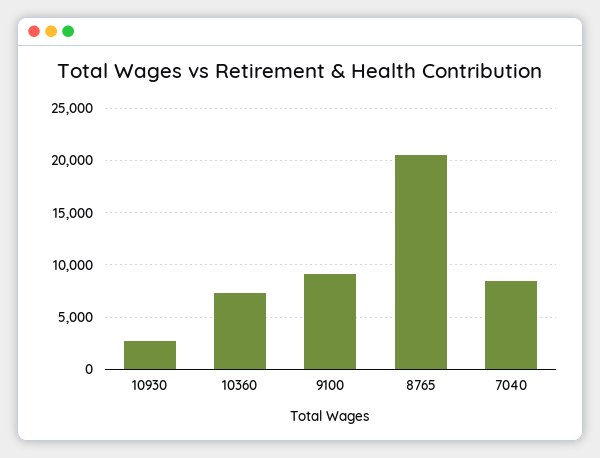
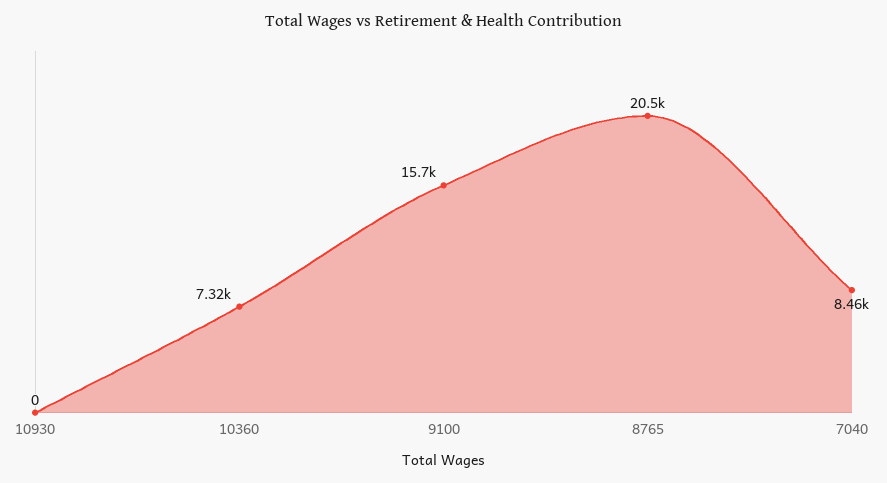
  {
-   "10930": 3000,
+   "10930": 0,
    "10360": 7320,
-   "9100": 9000,
+   "9100": 15700,
    "8765": 20500,
    "7040": 8460
  }

